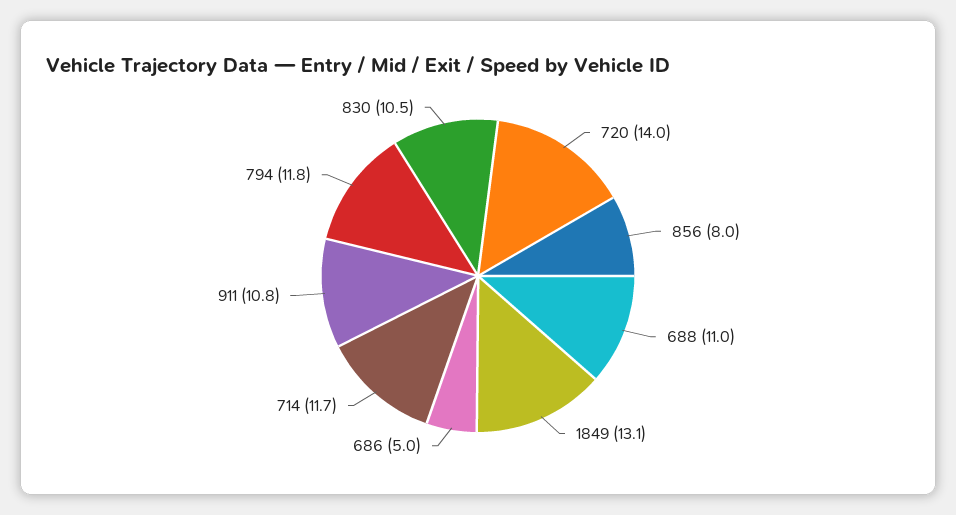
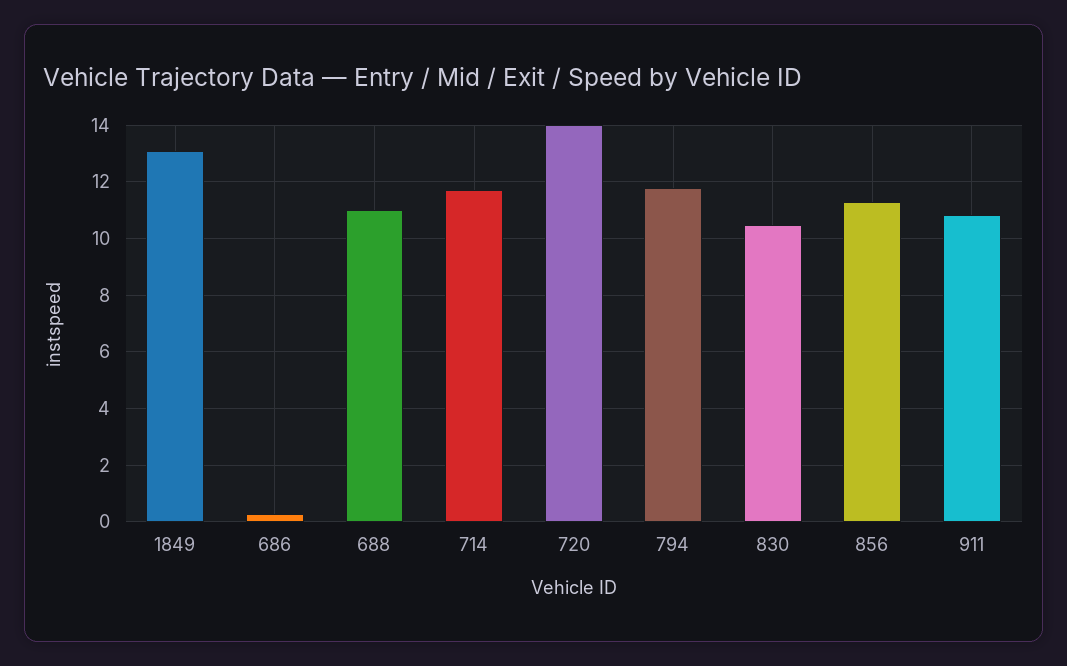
  {
    "720": 14,
-   "856": 8,
+   "856": 11.25,
    "688": 11,
    "1849": 13.1,
-   "686": 5,
+   "686": 0.25,
    "714": 11.7,
    "911": 10.8,
    "794": 11.8,
    "830": 10.5
  }

